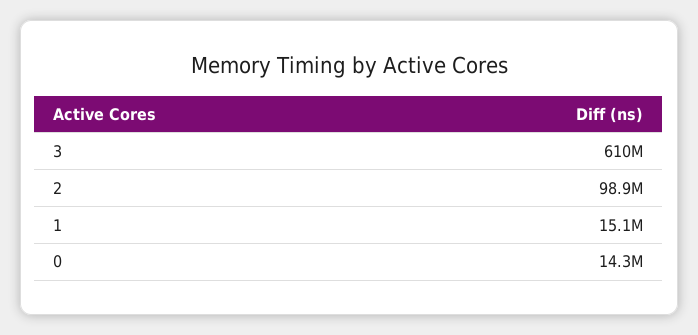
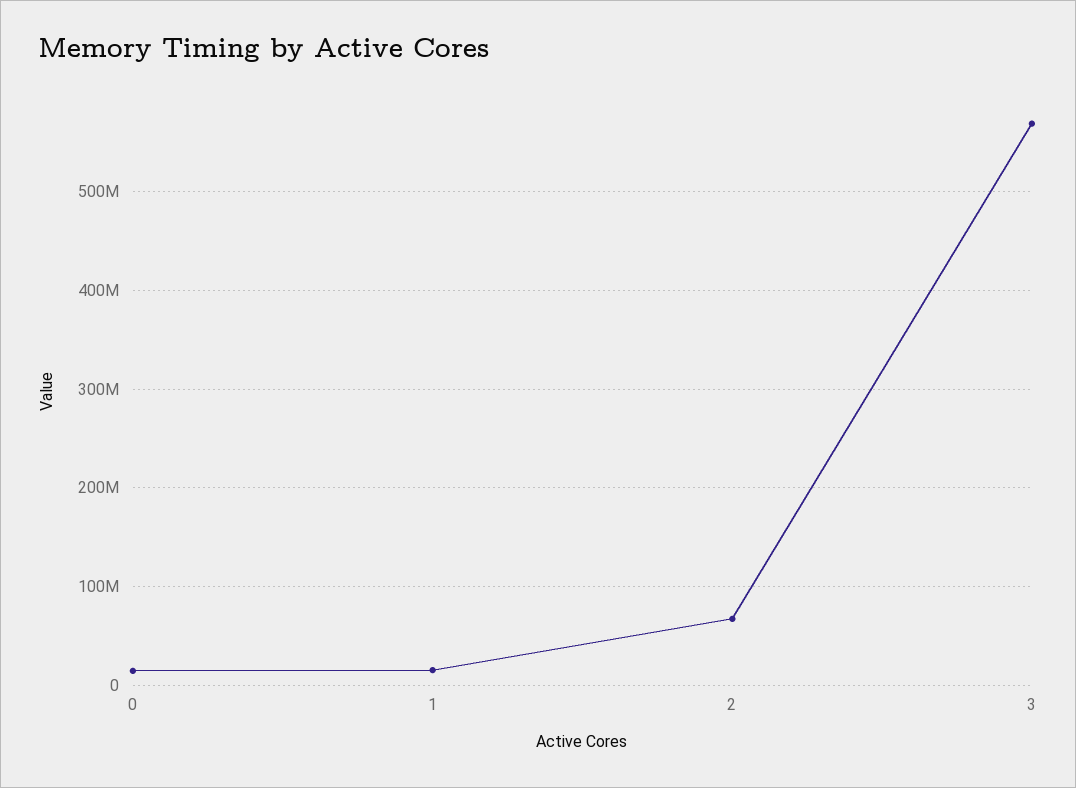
  {
-   "3": 610000000,
+   "3": 570000000,
-   "2": 98900000,
+   "2": 70000000,
    "1": 15100000,
    "0": 14300000
  }

